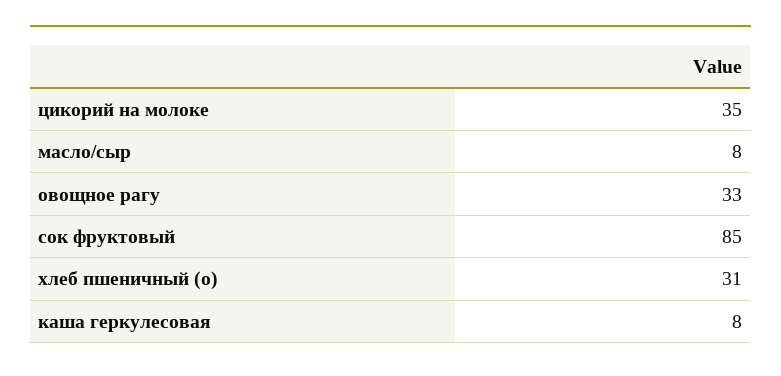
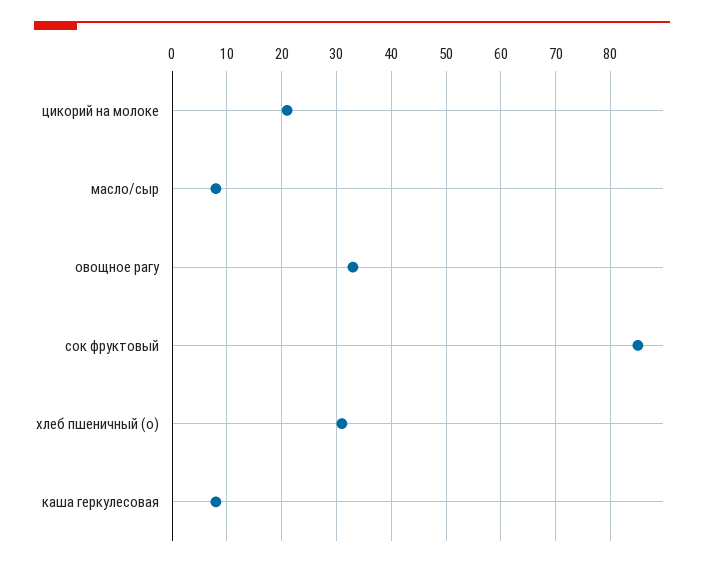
  {
-   "цикорий на молоке": 35,
+   "цикорий на молоке": 20,
    "масло/сыр": 8,
    "овощное рагу": 33,
    "сок фруктовый": 85,
    "хлеб пшеничный (о)": 31,
    "каша геркулесовая": 8
  }

